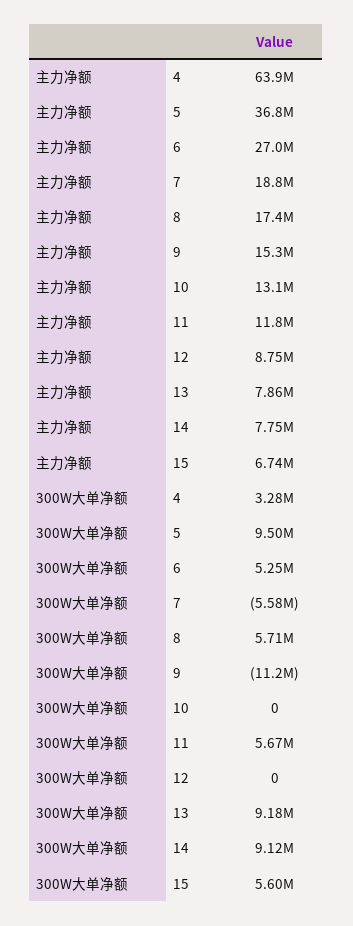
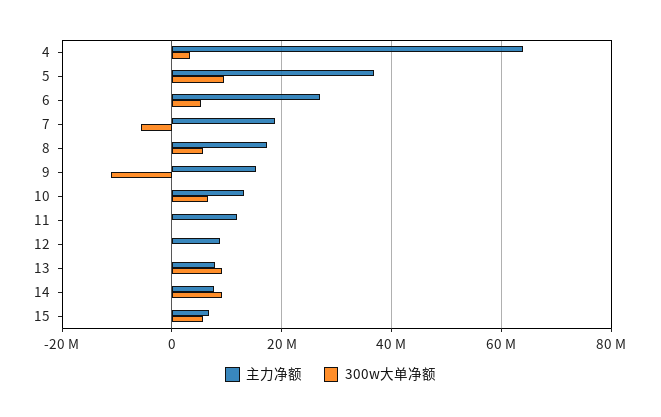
  {
    "主力净额": {
      "4": 63900000,
      "5": 36800000,
      "6": 27000000,
      "7": 18800000,
      "8": 17400000,
      "9": 15300000,
      "10": 13100000,
      "11": 11800000,
      "12": 8750000,
      "13": 7860000,
      "14": 7750000,
      "15": 6740000
    },
    "300W大单净额": {
      "4": 3280000,
      "5": 9500000,
      "6": 5250000,
      "7": -5580000,
      "8": 5710000,
      "9": -11200000,
-     "10": 0,
+     "10": 6000000,
-     "11": 5670000,
+     "11": 0,
      "12": 0,
      "13": 9180000,
      "14": 9120000,
      "15": 5600000
    }
  }

